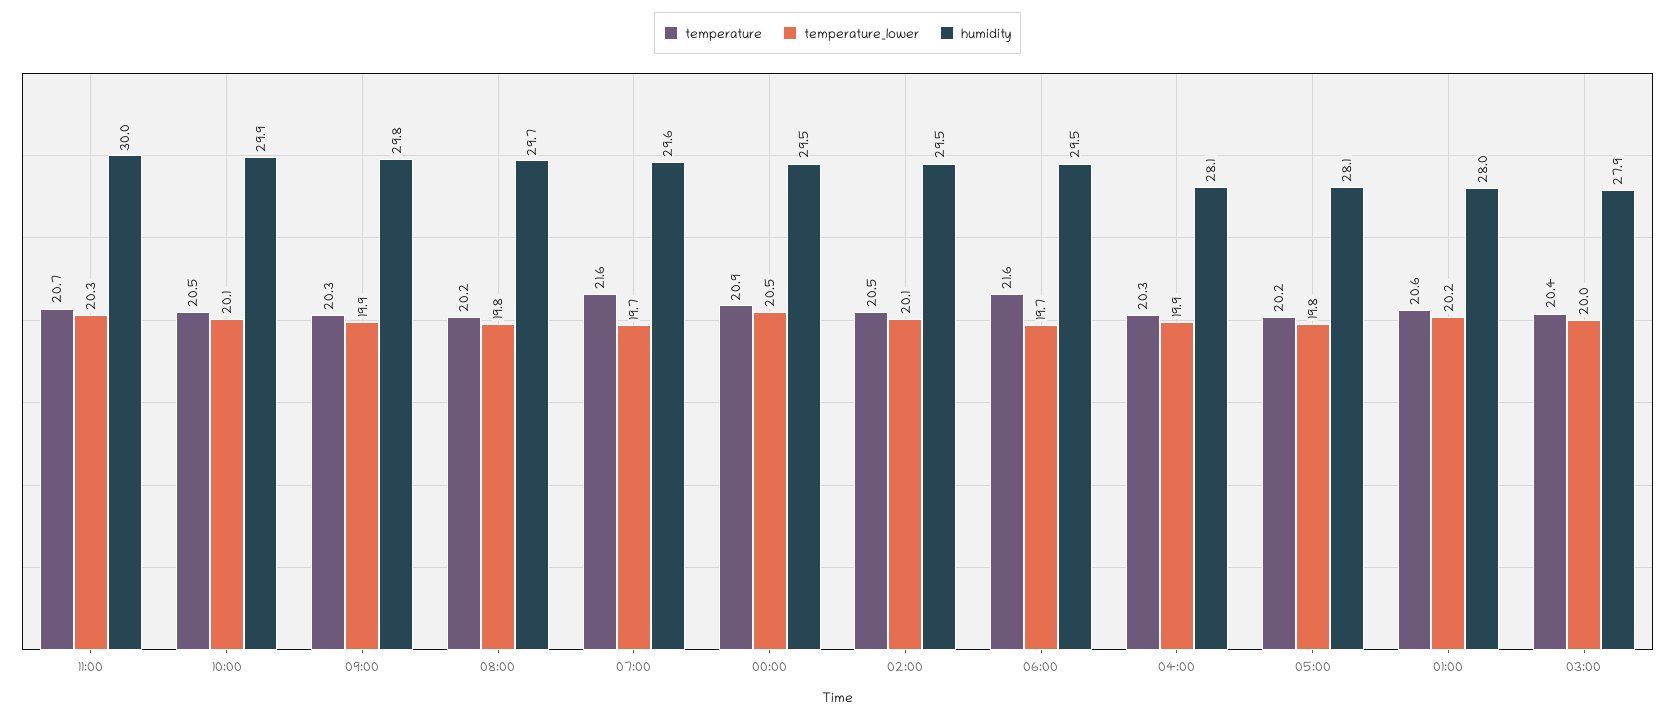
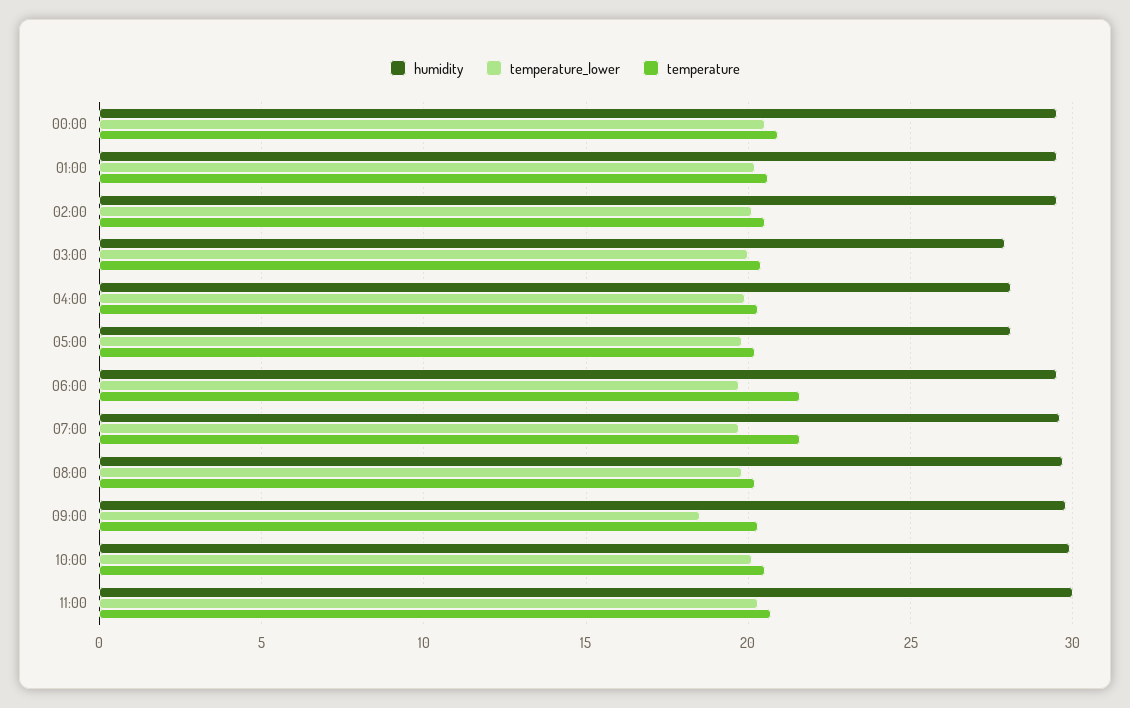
  {
    "temperature": {
      "11:00": 20.7,
      "10:00": 20.5,
      "09:00": 20.3,
      "08:00": 20.2,
      "07:00": 21.6,
      "00:00": 20.9,
      "02:00": 20.5,
      "06:00": 21.6,
      "04:00": 20.3,
      "05:00": 20.2,
      "01:00": 20.6,
      "03:00": 20.4
    },
    "temperature_lower": {
      "11:00": 20.3,
      "10:00": 20.1,
-     "09:00": 19.9,
+     "09:00": 18.5,
      "08:00": 19.8,
      "07:00": 19.7,
      "00:00": 20.5,
      "02:00": 20.1,
      "06:00": 19.7,
      "04:00": 19.9,
      "05:00": 19.8,
      "01:00": 20.2,
      "03:00": 20
    },
    "humidity": {
      "11:00": 30,
      "10:00": 29.9,
      "09:00": 29.8,
      "08:00": 29.7,
      "07:00": 29.6,
      "00:00": 29.5,
      "02:00": 29.5,
      "06:00": 29.5,
      "04:00": 28.1,
      "05:00": 28.1,
-     "01:00": 28,
+     "01:00": 29.5,
      "03:00": 27.9
    }
  }

